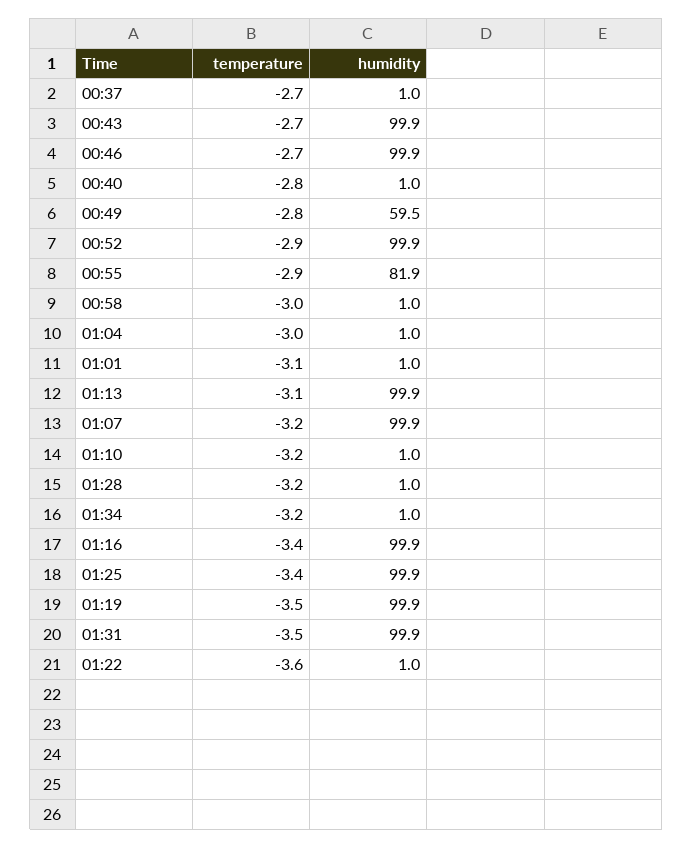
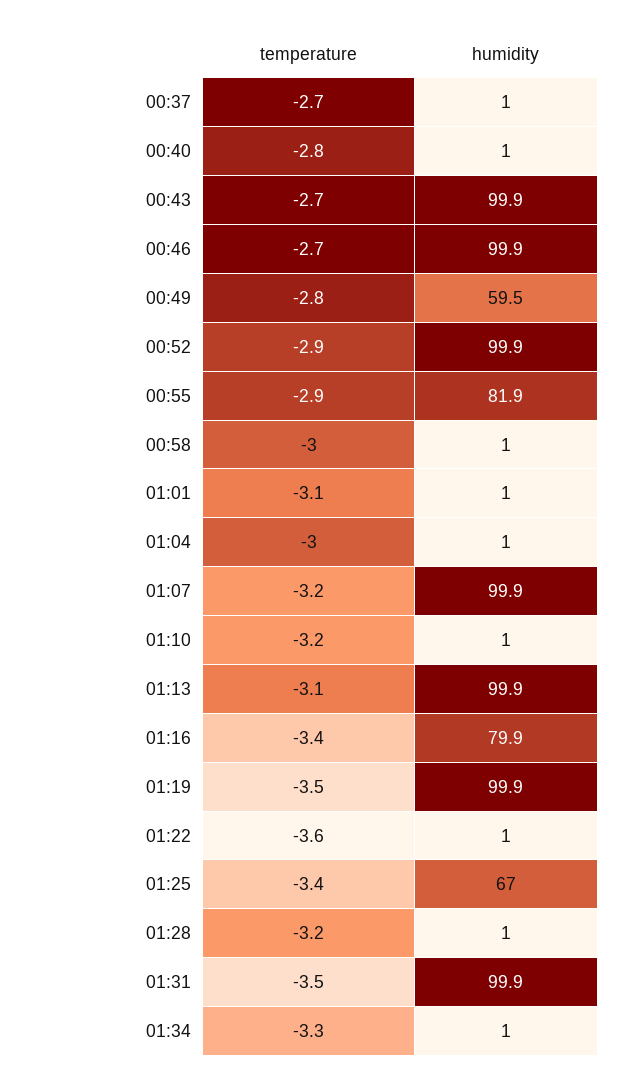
  {
    "temperature": {
      "00:37": -2.7,
      "00:43": -2.7,
      "00:46": -2.7,
      "00:40": -2.8,
      "00:49": -2.8,
      "00:52": -2.9,
      "00:55": -2.9,
      "00:58": -3,
      "01:04": -3,
      "01:01": -3.1,
      "01:13": -3.1,
      "01:07": -3.2,
      "01:10": -3.2,
      "01:28": -3.2,
-     "01:34": -3.2,
+     "01:34": -3.3,
      "01:16": -3.4,
      "01:25": -3.4,
      "01:19": -3.5,
      "01:31": -3.5,
      "01:22": -3.6
    },
    "humidity": {
      "00:37": 1,
      "00:43": 99.9,
      "00:46": 99.9,
      "00:40": 1,
      "00:49": 59.5,
      "00:52": 99.9,
      "00:55": 81.9,
      "00:58": 1,
      "01:04": 1,
      "01:01": 1,
      "01:13": 99.9,
      "01:07": 99.9,
      "01:10": 1,
      "01:28": 1,
      "01:34": 1,
-     "01:16": 99.9,
+     "01:16": 79.9,
-     "01:25": 99.9,
+     "01:25": 67,
      "01:19": 99.9,
      "01:31": 99.9,
      "01:22": 1
    }
  }

